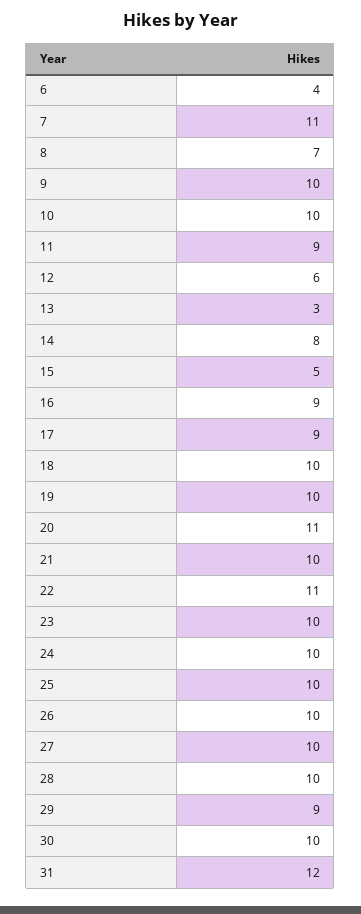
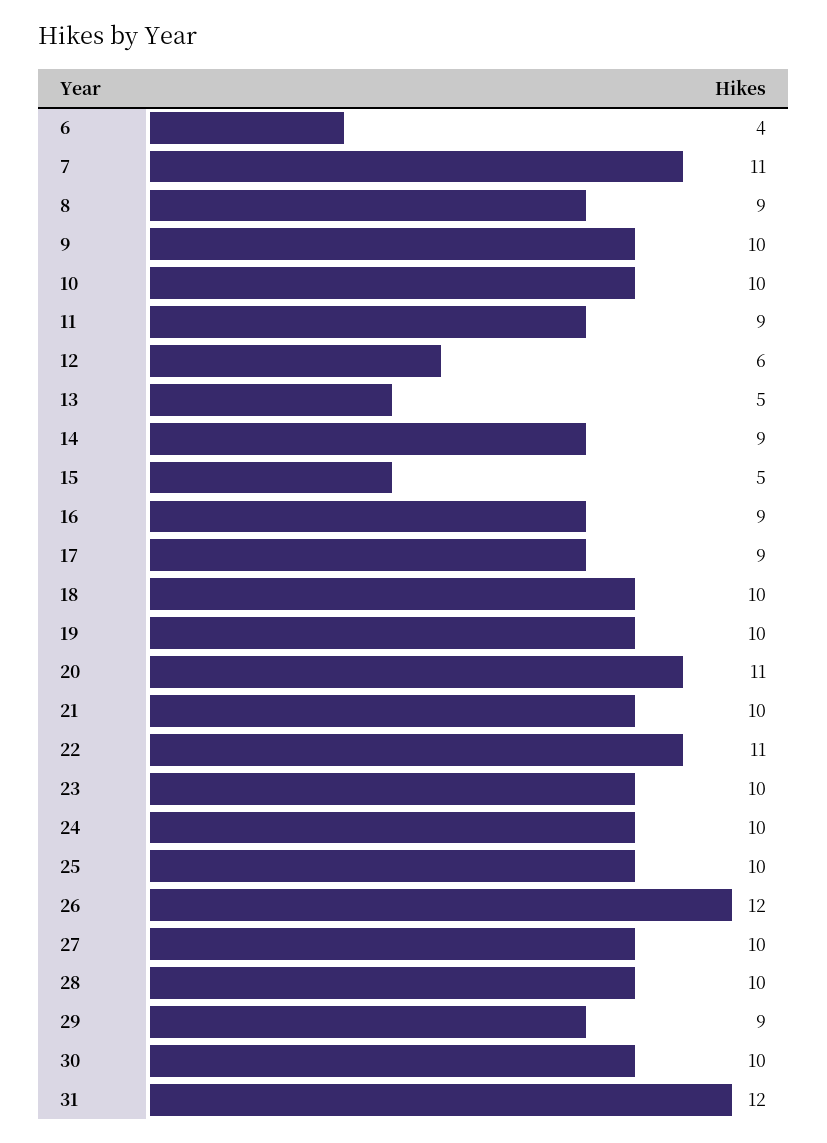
  {
    "6": 4,
    "7": 11,
-   "8": 7,
+   "8": 9,
    "9": 10,
    "10": 10,
    "11": 9,
    "12": 6,
-   "13": 3,
+   "13": 5,
-   "14": 8,
+   "14": 9,
    "15": 5,
    "16": 9,
    "17": 9,
    "18": 10,
    "19": 10,
    "20": 11,
    "21": 10,
    "22": 11,
    "23": 10,
    "24": 10,
    "25": 10,
-   "26": 10,
+   "26": 12,
    "27": 10,
    "28": 10,
    "29": 9,
    "30": 10,
    "31": 12
  }

